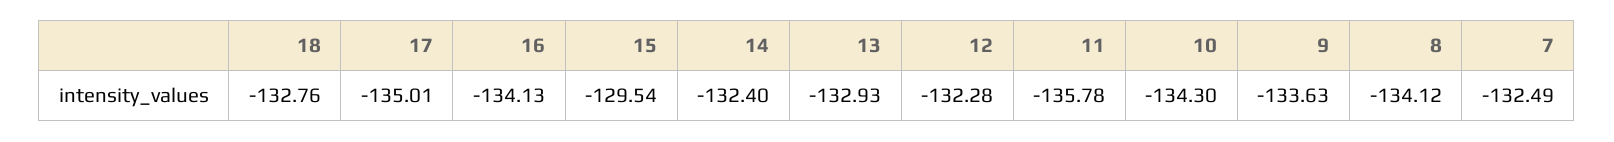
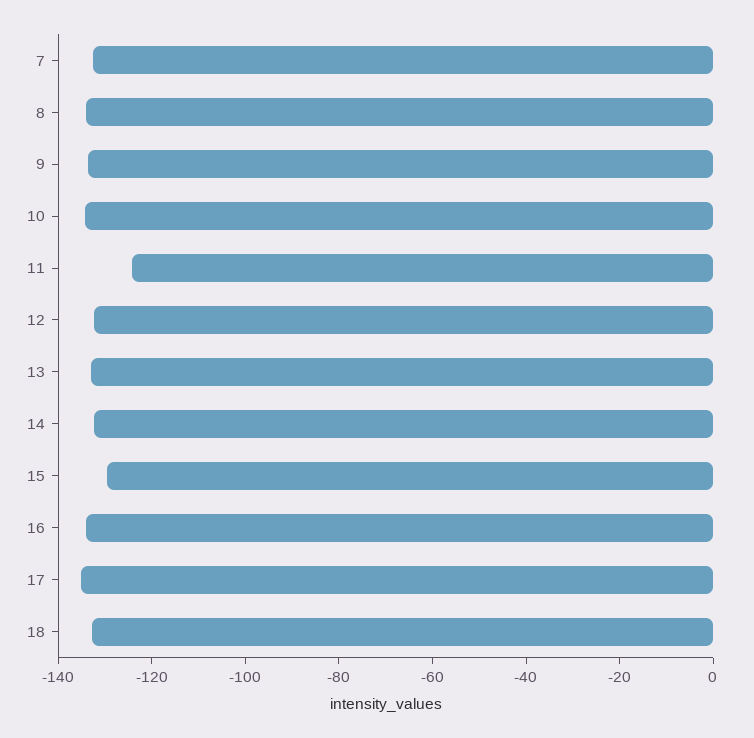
  {
    "18": -132.76,
    "17": -135.01,
    "16": -134.13,
    "15": -129.54,
    "14": -132.4,
    "13": -132.93,
    "12": -132.28,
-   "11": -135.78,
+   "11": -125,
    "10": -134.3,
    "9": -133.63,
    "8": -134.12,
    "7": -132.49
  }

